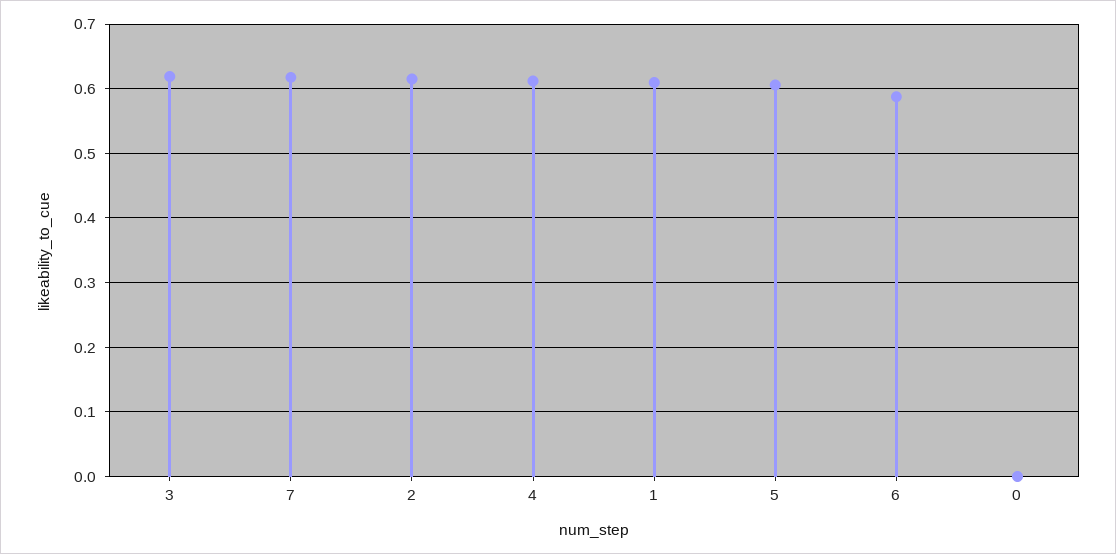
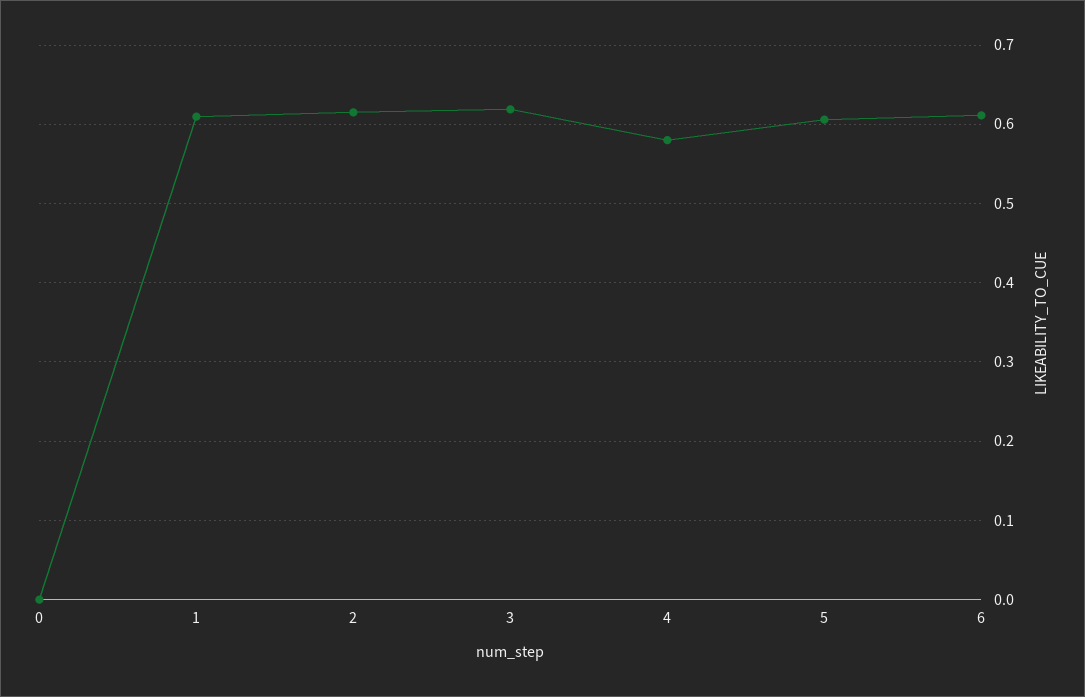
  {
    "3": 0.62,
-   "7": 0.62,
    "2": 0.62,
-   "4": 0.61,
+   "4": 0.58,
    "1": 0.61,
    "5": 0.61,
-   "6": 0.59,
+   "6": 0.61,
    "0": 0
  }

